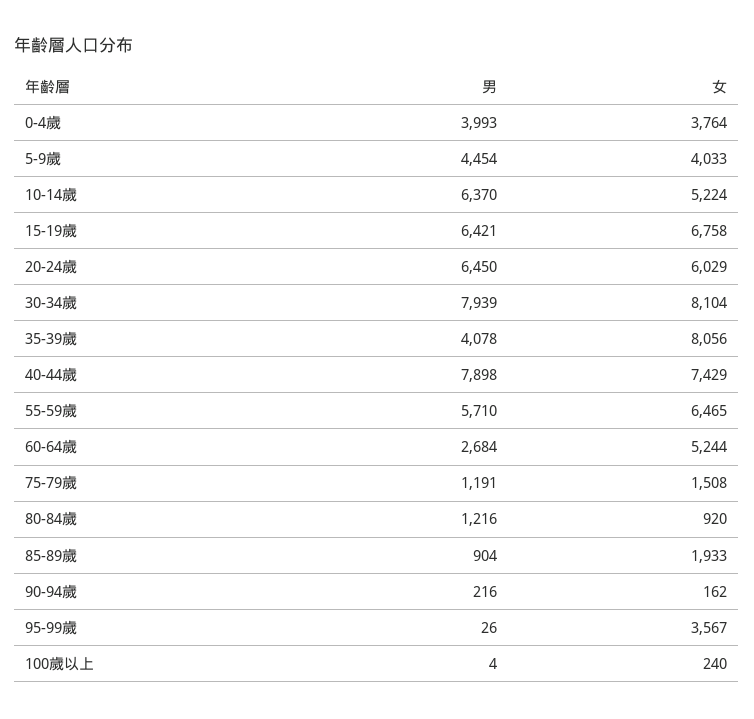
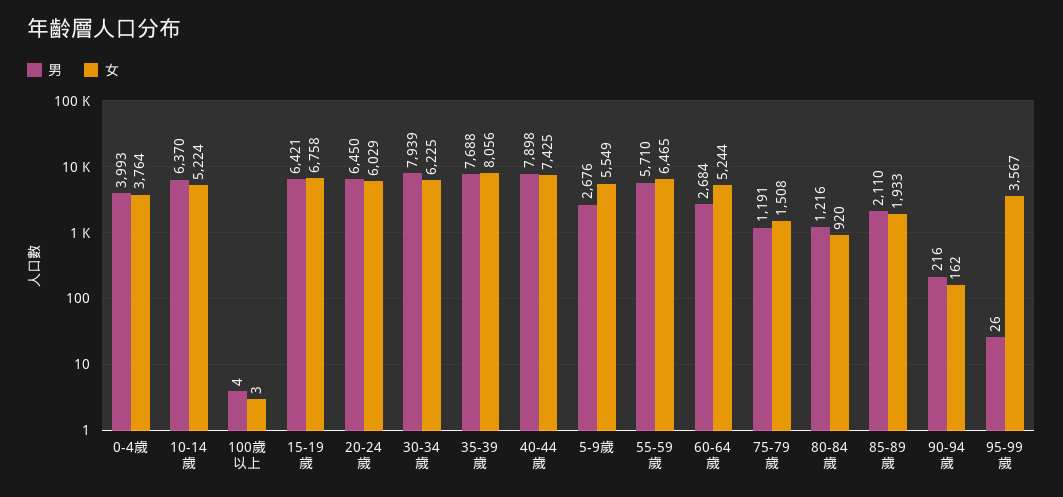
  {
    "男": {
      "0-4歲": 3993,
-     "5-9歲": 4454,
+     "5-9歲": 2676,
      "10-14歲": 6370,
      "15-19歲": 6421,
      "20-24歲": 6450,
      "30-34歲": 7939,
-     "35-39歲": 4078,
+     "35-39歲": 7688,
      "40-44歲": 7898,
      "55-59歲": 5710,
      "60-64歲": 2684,
      "75-79歲": 1191,
      "80-84歲": 1216,
-     "85-89歲": 904,
+     "85-89歲": 2110,
      "90-94歲": 216,
      "95-99歲": 26,
      "100歲以上": 4
    },
    "女": {
      "0-4歲": 3764,
-     "5-9歲": 4033,
+     "5-9歲": 5549,
      "10-14歲": 5224,
      "15-19歲": 6758,
      "20-24歲": 6029,
-     "30-34歲": 8104,
+     "30-34歲": 6225,
      "35-39歲": 8056,
-     "40-44歲": 7429,
+     "40-44歲": 7425,
      "55-59歲": 6465,
      "60-64歲": 5244,
      "75-79歲": 1508,
      "80-84歲": 920,
      "85-89歲": 1933,
      "90-94歲": 162,
      "95-99歲": 3567,
-     "100歲以上": 240
+     "100歲以上": 3
    }
  }

